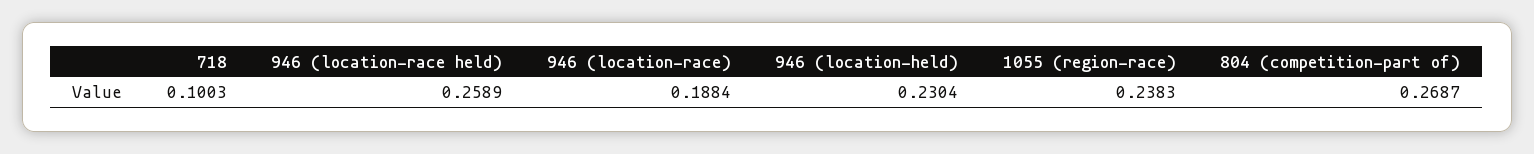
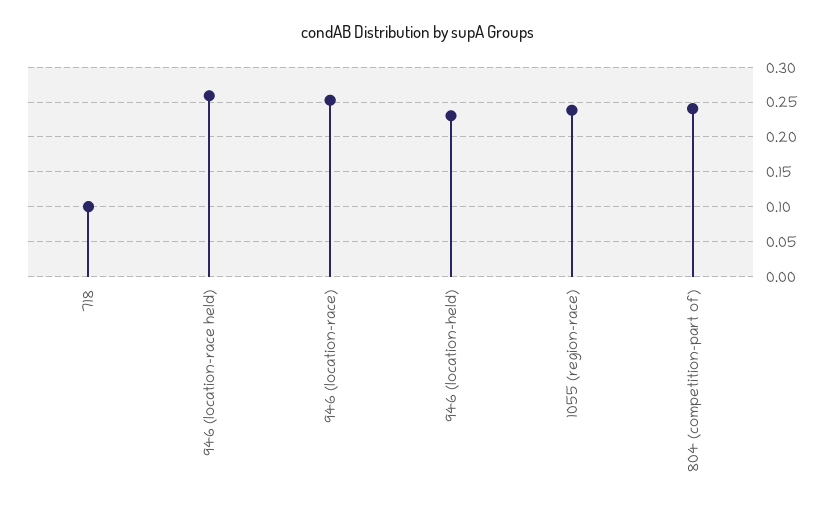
  {
    "718": 0.1003,
    "946 (location-race held)": 0.2589,
-   "946 (location-race)": 0.1884,
+   "946 (location-race)": 0.25,
    "946 (location-held)": 0.2304,
    "1055 (region-race)": 0.2383,
-   "804 (competition-part of)": 0.2687
+   "804 (competition-part of)": 0.24
  }

